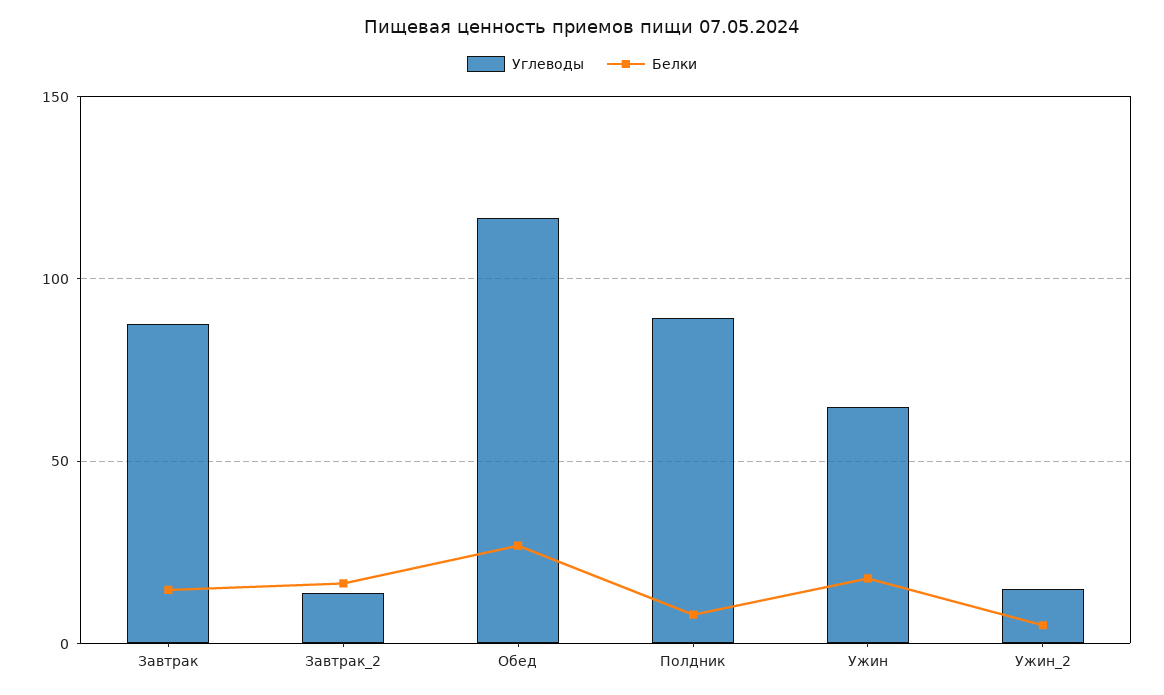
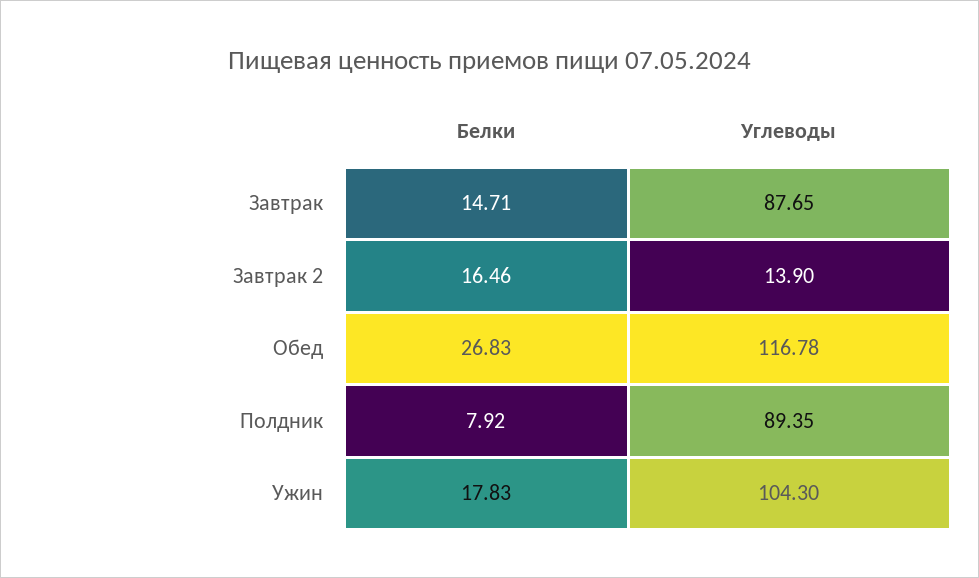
  {
    "Углеводы": {
      "Завтрак": 87.65,
      "Завтрак_2": 13.9,
      "Обед": 116.78,
      "Полдник": 89.35,
-     "Ужин": 65,
+     "Ужин": 104.3
-     "Ужин_2": 15
    },
    "Белки": {
      "Завтрак": 14.71,
      "Завтрак_2": 16.46,
      "Обед": 26.83,
      "Полдник": 7.92,
-     "Ужин": 17.83,
+     "Ужин": 17.83
-     "Ужин_2": 5
    }
  }

